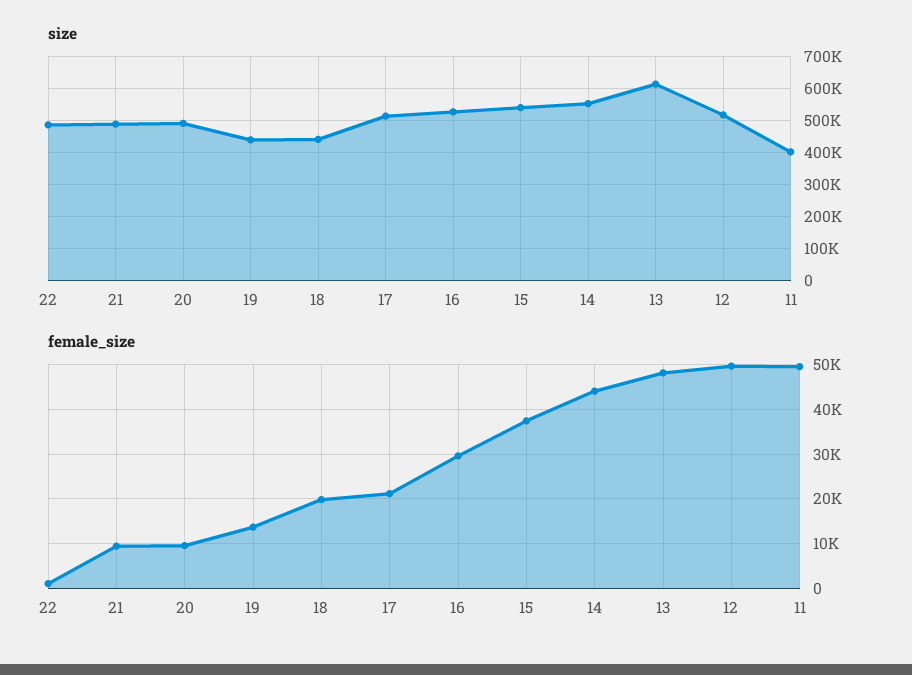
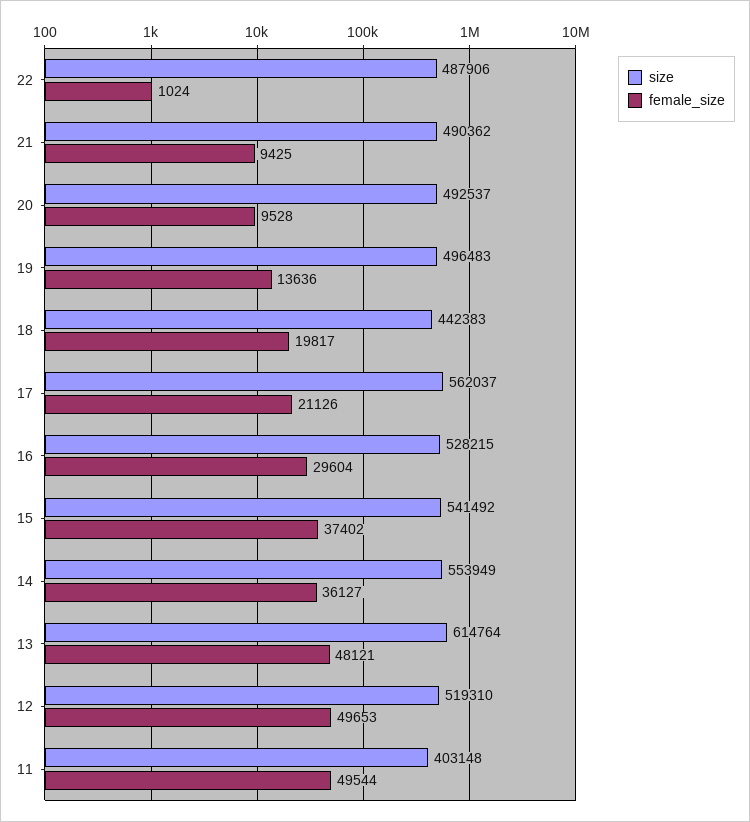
  {
    "size": {
      "22": 487906,
      "21": 490362,
      "20": 492537,
-     "19": 440000,
+     "19": 496483,
      "18": 442383,
-     "17": 520000,
+     "17": 562037,
      "16": 528215,
      "15": 541492,
      "14": 553949,
      "13": 614764,
      "12": 519310,
      "11": 403148
    },
    "female_size": {
      "22": 1024,
      "21": 9425,
      "20": 9528,
      "19": 13636,
      "18": 19817,
      "17": 21126,
      "16": 29604,
      "15": 37402,
-     "14": 44000,
+     "14": 36127,
      "13": 48121,
      "12": 49653,
      "11": 49544
    }
  }

